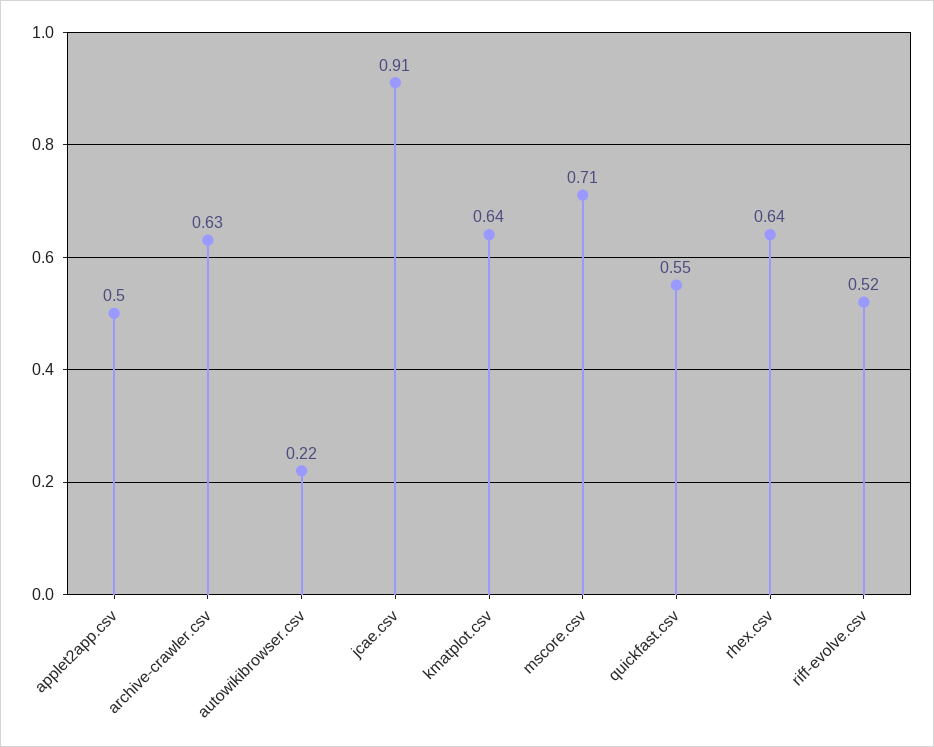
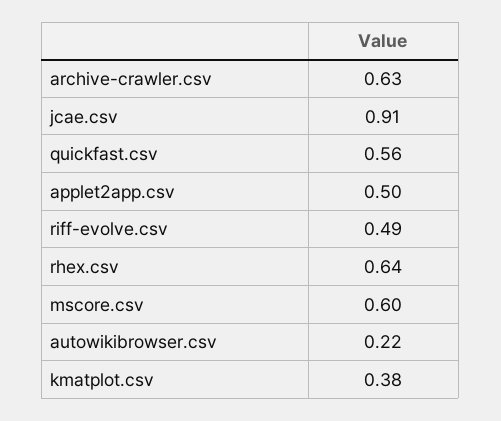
  {
    "applet2app.csv": 0.5,
    "archive-crawler.csv": 0.63,
    "autowikibrowser.csv": 0.22,
    "jcae.csv": 0.91,
-   "kmatplot.csv": 0.64,
+   "kmatplot.csv": 0.38,
-   "mscore.csv": 0.71,
+   "mscore.csv": 0.6,
-   "quickfast.csv": 0.55,
+   "quickfast.csv": 0.56,
    "rhex.csv": 0.64,
-   "riff-evolve.csv": 0.52
+   "riff-evolve.csv": 0.49
  }

